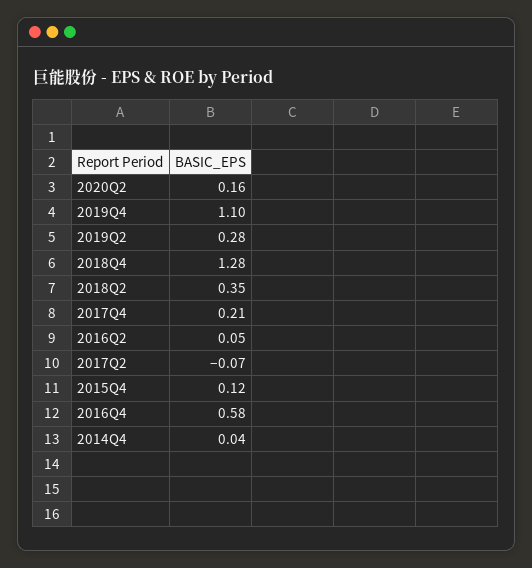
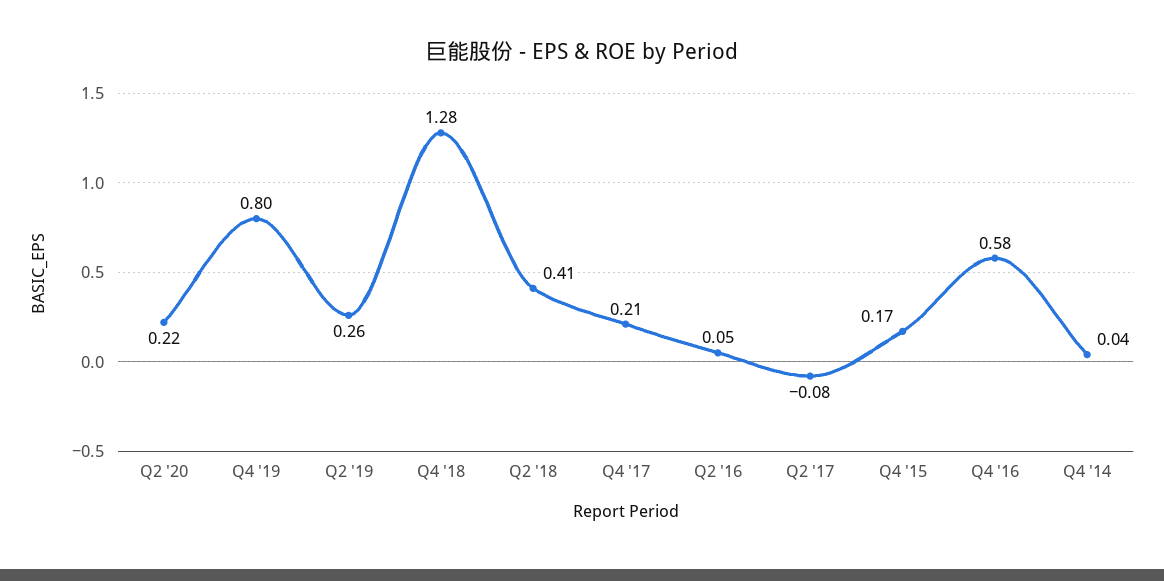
  {
-   "2020Q2": 0.16,
+   "2020Q2": 0.22,
-   "2019Q4": 1.1,
+   "2019Q4": 0.8,
-   "2019Q2": 0.28,
+   "2019Q2": 0.26,
    "2018Q4": 1.28,
-   "2018Q2": 0.35,
+   "2018Q2": 0.41,
    "2017Q4": 0.21,
    "2016Q2": 0.05,
-   "2017Q2": -0.07,
+   "2017Q2": -0.08,
-   "2015Q4": 0.12,
+   "2015Q4": 0.17,
    "2016Q4": 0.58,
    "2014Q4": 0.04
  }

